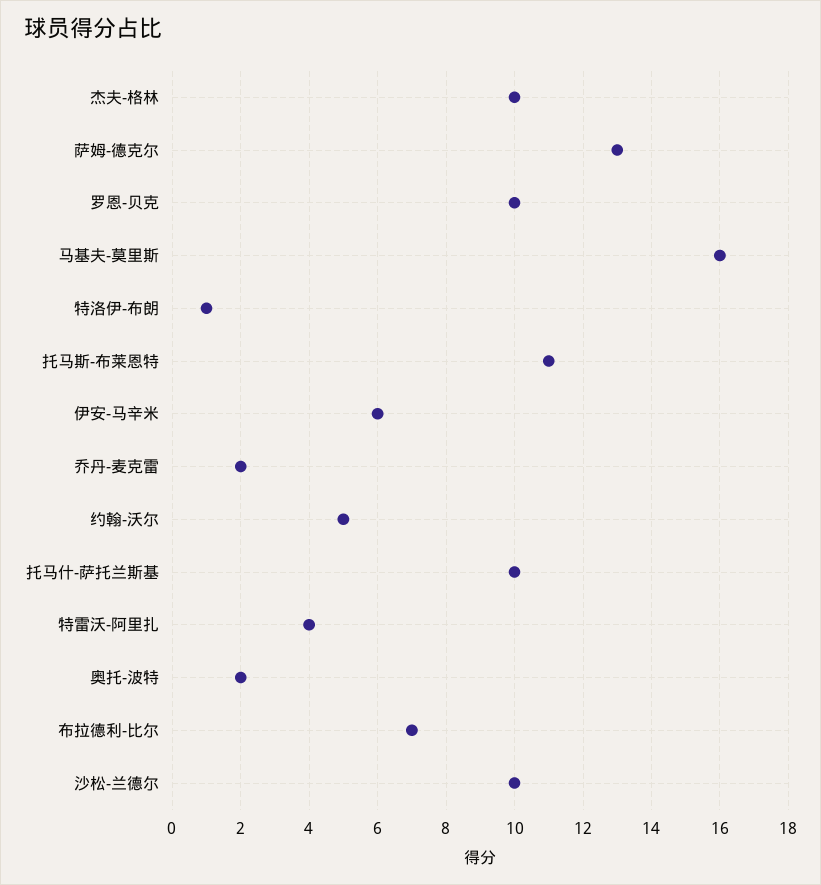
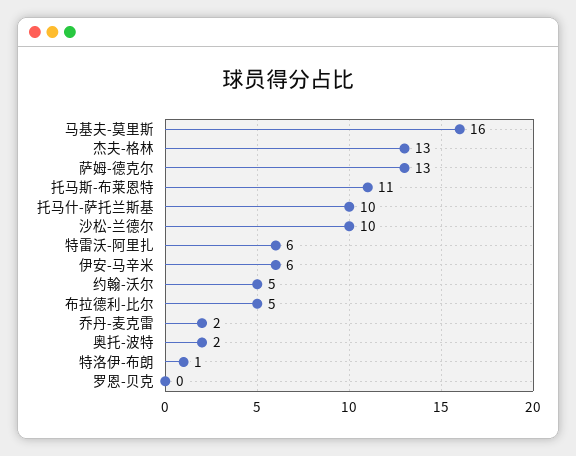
  {
-   "杰夫-格林": 10,
+   "杰夫-格林": 13,
    "萨姆-德克尔": 13,
-   "罗恩-贝克": 10,
+   "罗恩-贝克": 0,
    "马基夫-莫里斯": 16,
    "特洛伊-布朗": 1,
    "托马斯-布莱恩特": 11,
    "伊安-马辛米": 6,
    "乔丹-麦克雷": 2,
    "约翰-沃尔": 5,
    "托马什-萨托兰斯基": 10,
-   "特雷沃-阿里扎": 4,
+   "特雷沃-阿里扎": 6,
    "奥托-波特": 2,
-   "布拉德利-比尔": 7,
+   "布拉德利-比尔": 5,
    "沙松-兰德尔": 10
  }

